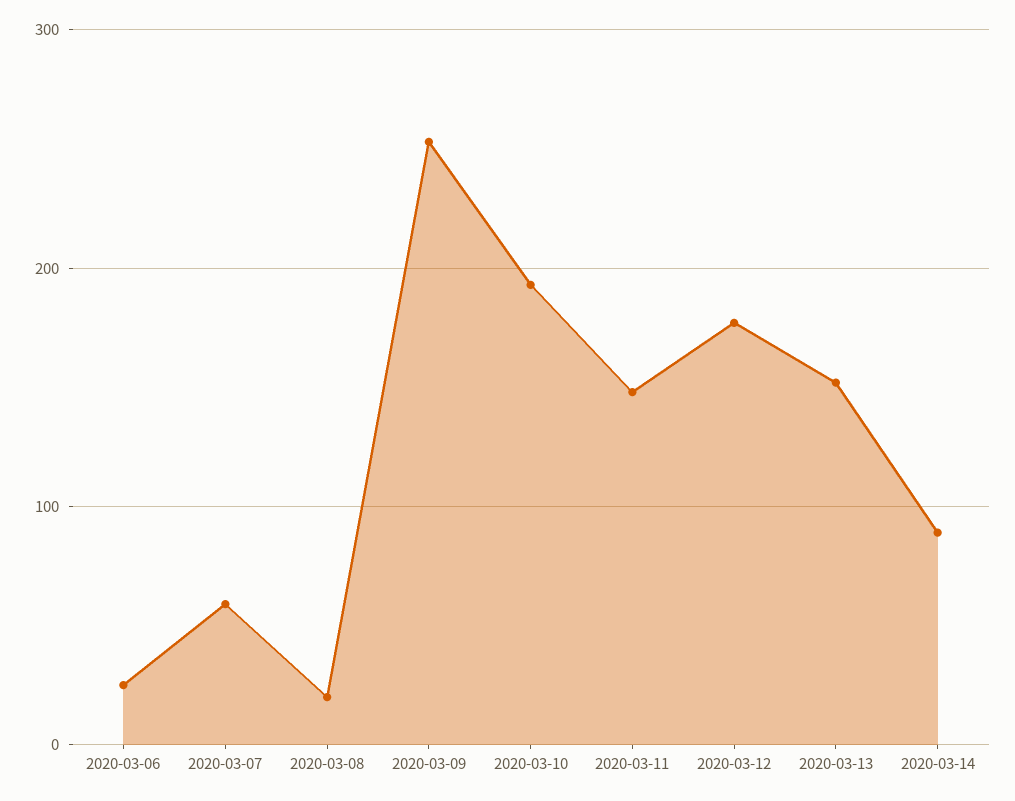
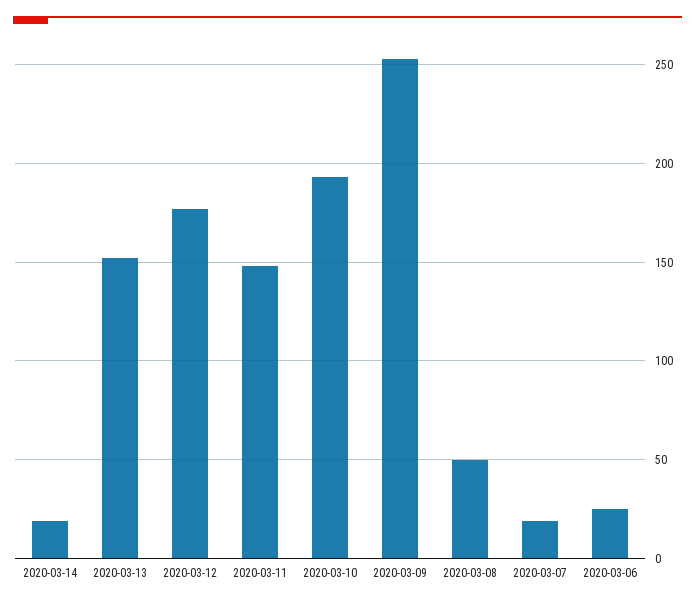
  {
    "2020-03-06": 25,
-   "2020-03-07": 60,
+   "2020-03-07": 20,
-   "2020-03-08": 20,
+   "2020-03-08": 50,
    "2020-03-09": 255,
    "2020-03-10": 195,
    "2020-03-11": 150,
    "2020-03-12": 175,
    "2020-03-13": 150,
-   "2020-03-14": 90
+   "2020-03-14": 20
  }

